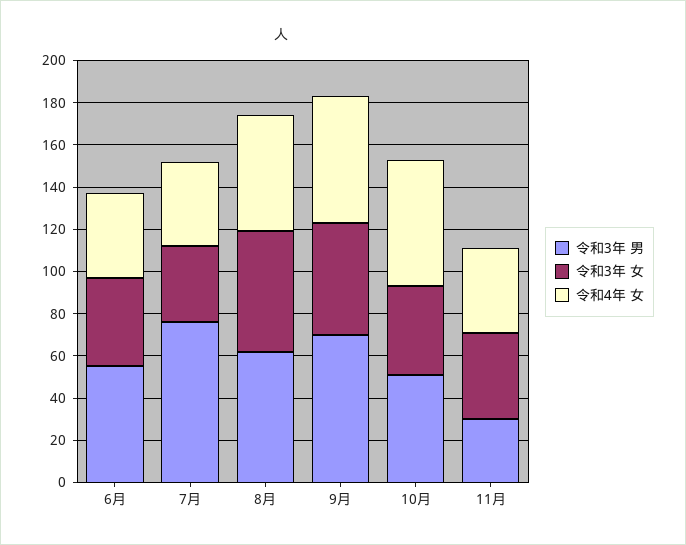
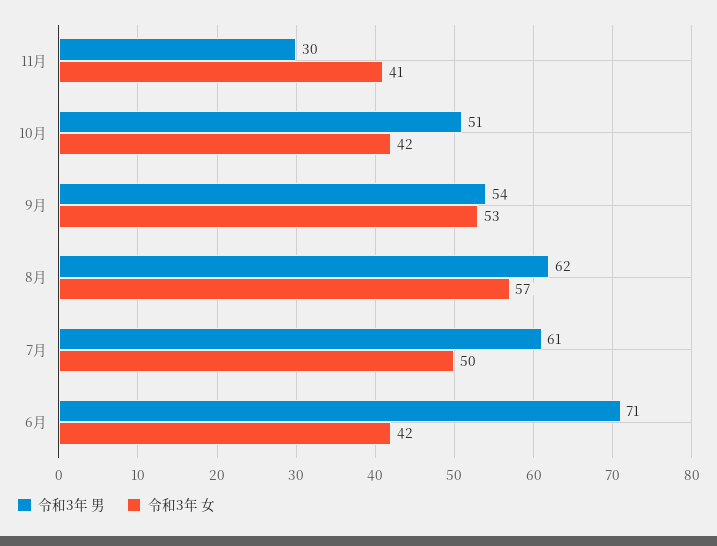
  {
    "令和3年 男": {
-     "6月": 55,
+     "6月": 71,
-     "7月": 75,
+     "7月": 61,
      "8月": 62,
-     "9月": 70,
+     "9月": 54,
      "10月": 51,
      "11月": 30
    },
    "令和3年 女": {
      "6月": 42,
-     "7月": 35,
+     "7月": 50,
      "8月": 57,
      "9月": 53,
      "10月": 42,
      "11月": 41
-   },
+   }
-   "令和4年 女": {
-     "6月": 40,
-     "7月": 40,
-     "8月": 55,
-     "9月": 60,
-     "10月": 60,
-     "11月": 40
-   }
  }

